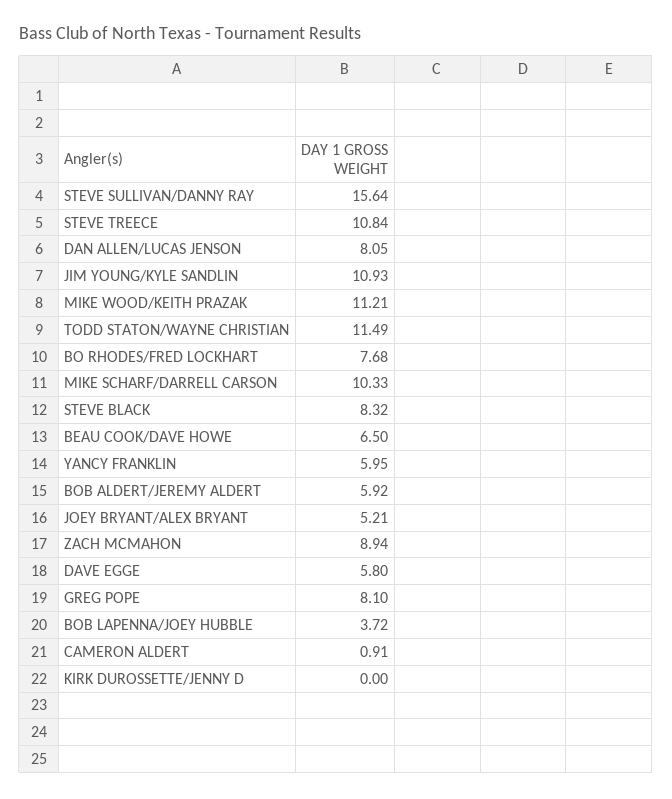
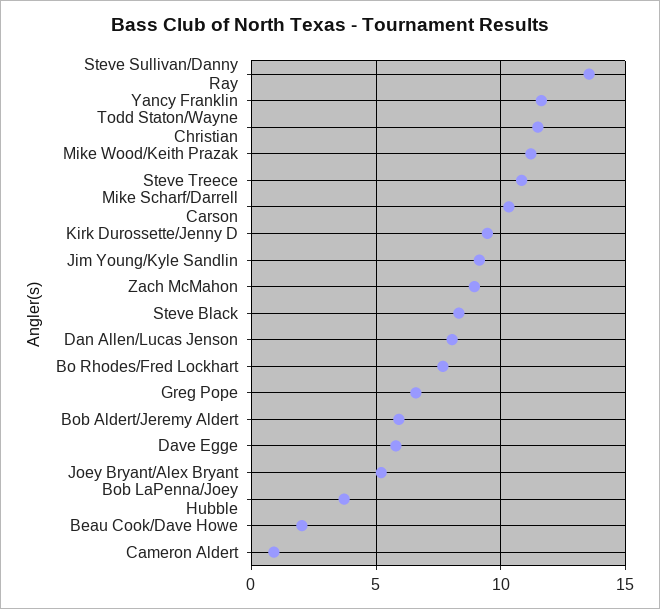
  {
-   "STEVE SULLIVAN/DANNY RAY": 15.64,
+   "STEVE SULLIVAN/DANNY RAY": 13.5,
    "STEVE TREECE": 10.84,
    "DAN ALLEN/LUCAS JENSON": 8.05,
-   "JIM YOUNG/KYLE SANDLIN": 10.93,
+   "JIM YOUNG/KYLE SANDLIN": 9,
    "MIKE WOOD/KEITH PRAZAK": 11.21,
    "TODD STATON/WAYNE CHRISTIAN": 11.49,
    "BO RHODES/FRED LOCKHART": 7.68,
    "MIKE SCHARF/DARRELL CARSON": 10.33,
    "STEVE BLACK": 8.32,
-   "BEAU COOK/DAVE HOWE": 6.5,
+   "BEAU COOK/DAVE HOWE": 2,
-   "YANCY FRANKLIN": 5.95,
+   "YANCY FRANKLIN": 11.5,
    "BOB ALDERT/JEREMY ALDERT": 5.92,
    "JOEY BRYANT/ALEX BRYANT": 5.21,
    "ZACH MCMAHON": 8.94,
    "DAVE EGGE": 5.8,
-   "GREG POPE": 8.1,
+   "GREG POPE": 6.5,
    "BOB LAPENNA/JOEY HUBBLE": 3.72,
    "CAMERON ALDERT": 0.91,
-   "KIRK DUROSSETTE/JENNY D": 0
+   "KIRK DUROSSETTE/JENNY D": 9.5
  }

